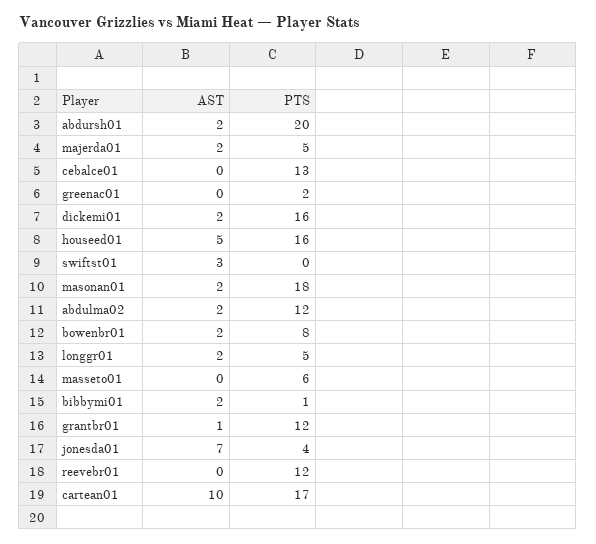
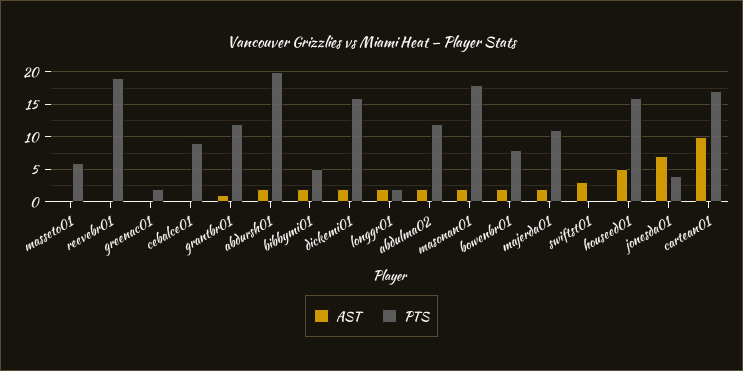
  {
    "AST": {
      "abdursh01": 2,
      "majerda01": 2,
      "cebalce01": 0,
      "greenac01": 0,
      "dickemi01": 2,
      "houseed01": 5,
      "swiftst01": 3,
      "masonan01": 2,
      "abdulma02": 2,
      "bowenbr01": 2,
      "longgr01": 2,
      "masseto01": 0,
      "bibbymi01": 2,
      "grantbr01": 1,
      "jonesda01": 7,
      "reevebr01": 0,
      "cartean01": 10
    },
    "PTS": {
      "abdursh01": 20,
-     "majerda01": 5,
+     "majerda01": 11,
-     "cebalce01": 13,
+     "cebalce01": 9,
      "greenac01": 2,
      "dickemi01": 16,
      "houseed01": 16,
      "swiftst01": 0,
      "masonan01": 18,
      "abdulma02": 12,
      "bowenbr01": 8,
-     "longgr01": 5,
+     "longgr01": 2,
      "masseto01": 6,
-     "bibbymi01": 1,
+     "bibbymi01": 5,
      "grantbr01": 12,
      "jonesda01": 4,
-     "reevebr01": 12,
+     "reevebr01": 19,
      "cartean01": 17
    }
  }

